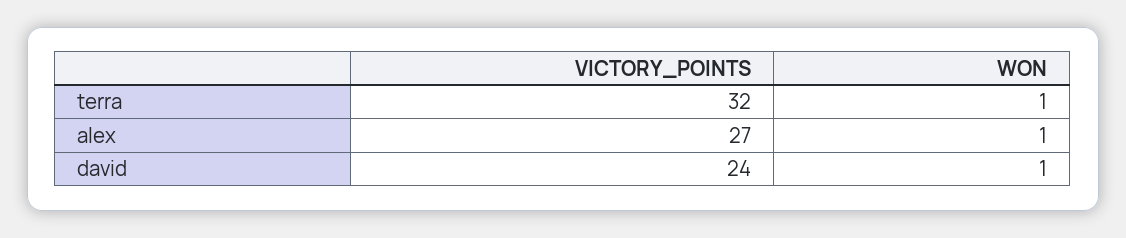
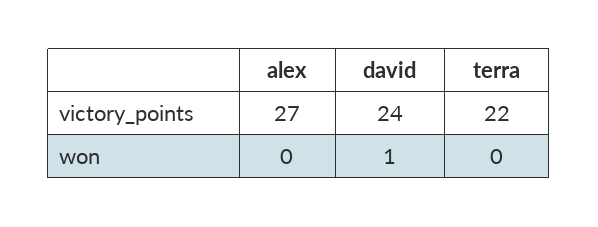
  {
    "VICTORY_POINTS": {
-     "terra": 32,
+     "terra": 22,
      "alex": 27,
      "david": 24
    },
    "WON": {
-     "terra": 1,
+     "terra": 0,
-     "alex": 1,
+     "alex": 0,
      "david": 1
    }
  }

